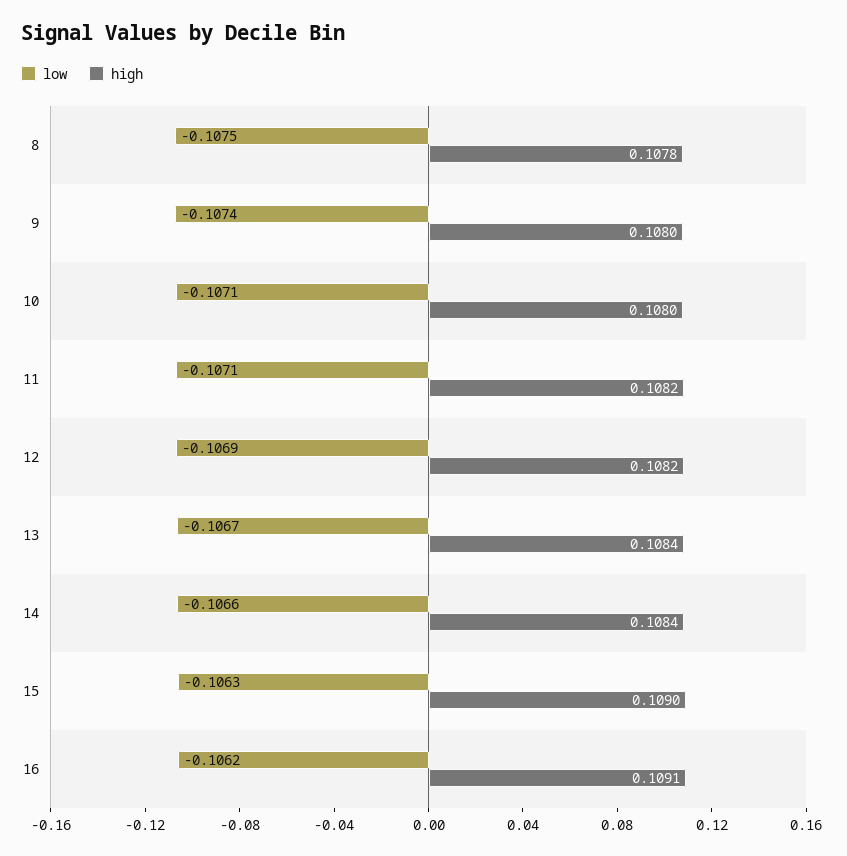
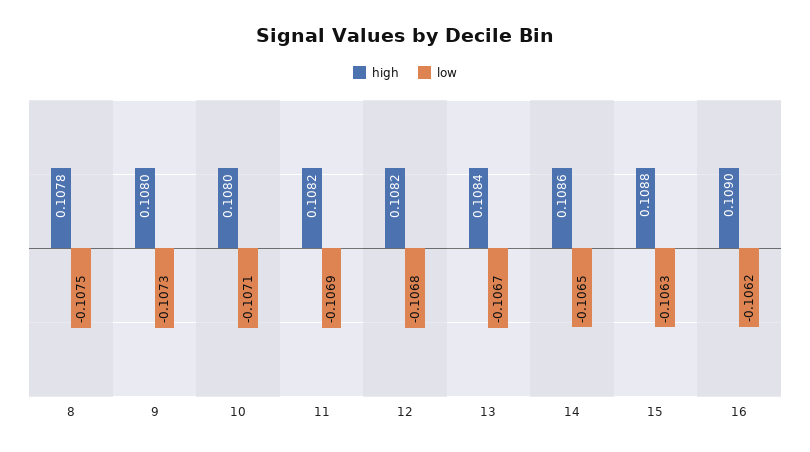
  {
    "low": {
      "8": -0.1075,
-     "9": -0.1074,
+     "9": -0.1073,
      "10": -0.1071,
-     "11": -0.1071,
+     "11": -0.1069,
-     "12": -0.1069,
+     "12": -0.1068,
      "13": -0.1067,
-     "14": -0.1066,
+     "14": -0.1065,
      "15": -0.1063,
      "16": -0.1062
    },
    "high": {
      "8": 0.1078,
      "9": 0.108,
      "10": 0.108,
      "11": 0.1082,
      "12": 0.1082,
      "13": 0.1084,
-     "14": 0.1084,
+     "14": 0.1086,
-     "15": 0.109,
+     "15": 0.1088,
-     "16": 0.1091
+     "16": 0.109
    }
  }

